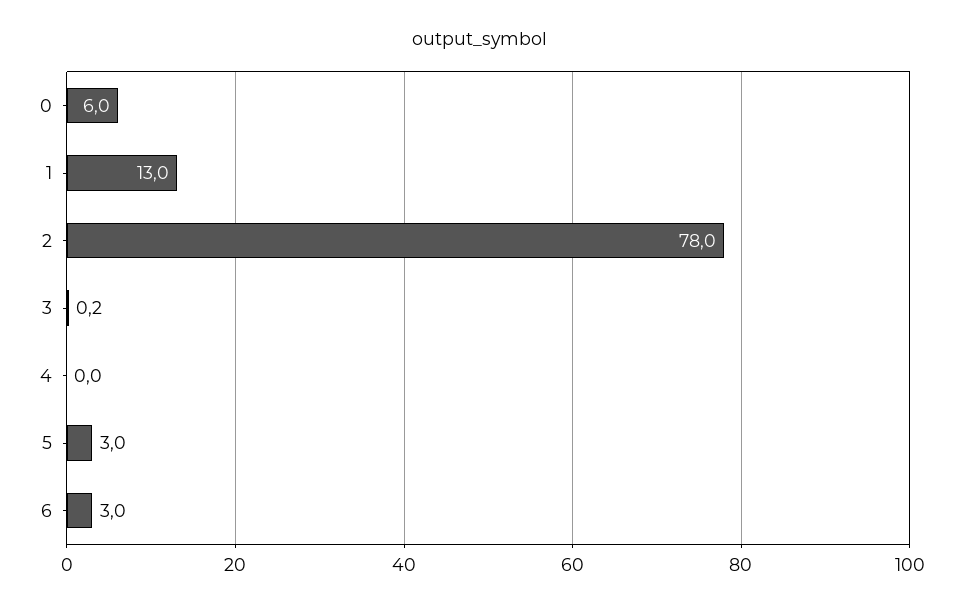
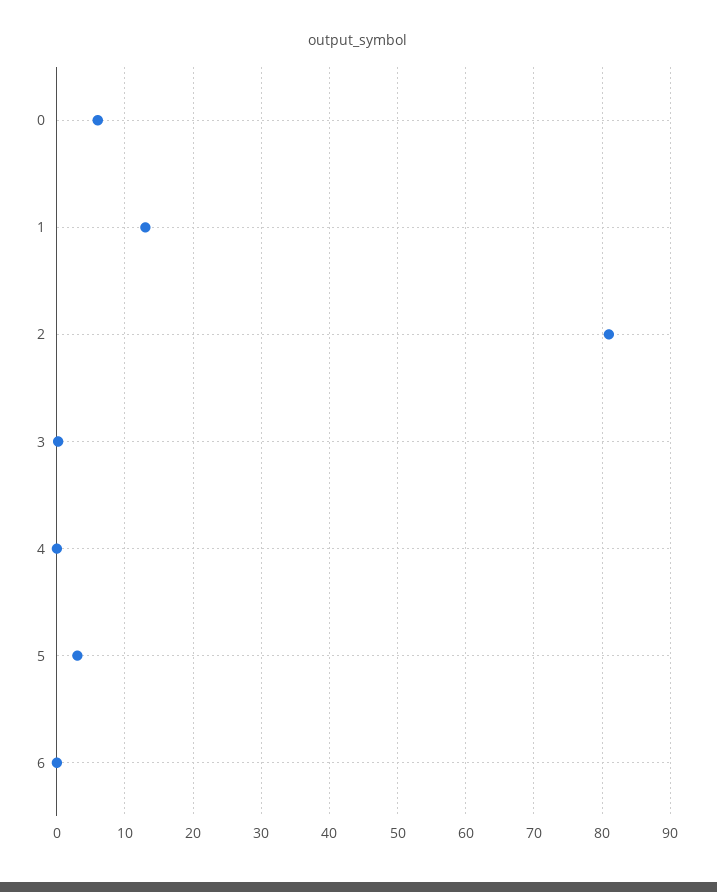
  {
    "0": 6,
    "1": 13,
-   "2": 78,
+   "2": 81,
    "3": 0.2,
    "4": 0,
    "5": 3,
-   "6": 3
+   "6": 0
  }

